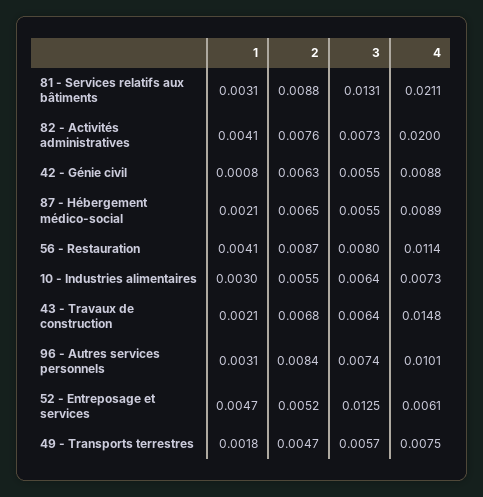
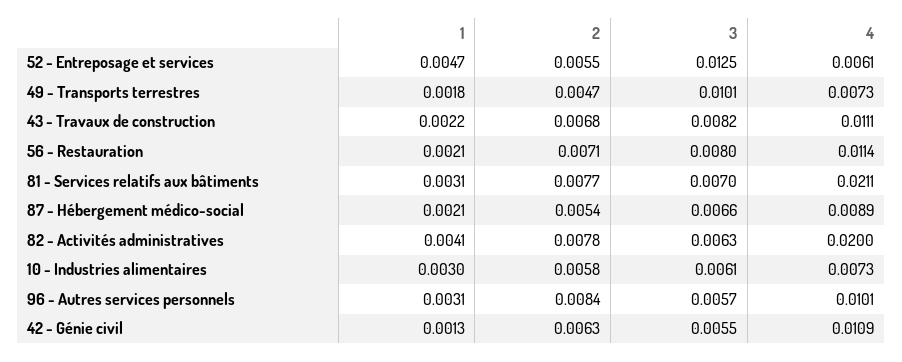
  {
    "1": {
      "81 - Services relatifs aux bâtiments": 0.0031,
      "82 - Activités administratives": 0.0041,
-     "42 - Génie civil": 0.0008,
+     "42 - Génie civil": 0.0013,
      "87 - Hébergement médico-social": 0.0021,
-     "56 - Restauration": 0.0041,
+     "56 - Restauration": 0.0021,
      "10 - Industries alimentaires": 0.003,
-     "43 - Travaux de construction": 0.0021,
+     "43 - Travaux de construction": 0.0022,
      "96 - Autres services personnels": 0.0031,
      "52 - Entreposage et services": 0.0047,
      "49 - Transports terrestres": 0.0018
    },
    "2": {
-     "81 - Services relatifs aux bâtiments": 0.0088,
+     "81 - Services relatifs aux bâtiments": 0.0077,
-     "82 - Activités administratives": 0.0076,
+     "82 - Activités administratives": 0.0078,
      "42 - Génie civil": 0.0063,
-     "87 - Hébergement médico-social": 0.0065,
+     "87 - Hébergement médico-social": 0.0054,
-     "56 - Restauration": 0.0087,
+     "56 - Restauration": 0.0071,
-     "10 - Industries alimentaires": 0.0055,
+     "10 - Industries alimentaires": 0.0058,
      "43 - Travaux de construction": 0.0068,
      "96 - Autres services personnels": 0.0084,
-     "52 - Entreposage et services": 0.0052,
+     "52 - Entreposage et services": 0.0055,
      "49 - Transports terrestres": 0.0047
    },
    "3": {
-     "81 - Services relatifs aux bâtiments": 0.0131,
+     "81 - Services relatifs aux bâtiments": 0.007,
-     "82 - Activités administratives": 0.0073,
+     "82 - Activités administratives": 0.0063,
      "42 - Génie civil": 0.0055,
-     "87 - Hébergement médico-social": 0.0055,
+     "87 - Hébergement médico-social": 0.0066,
      "56 - Restauration": 0.008,
-     "10 - Industries alimentaires": 0.0064,
+     "10 - Industries alimentaires": 0.0061,
-     "43 - Travaux de construction": 0.0064,
+     "43 - Travaux de construction": 0.0082,
-     "96 - Autres services personnels": 0.0074,
+     "96 - Autres services personnels": 0.0057,
      "52 - Entreposage et services": 0.0125,
-     "49 - Transports terrestres": 0.0057
+     "49 - Transports terrestres": 0.0101
    },
    "4": {
      "81 - Services relatifs aux bâtiments": 0.0211,
      "82 - Activités administratives": 0.02,
-     "42 - Génie civil": 0.0088,
+     "42 - Génie civil": 0.0109,
      "87 - Hébergement médico-social": 0.0089,
      "56 - Restauration": 0.0114,
      "10 - Industries alimentaires": 0.0073,
-     "43 - Travaux de construction": 0.0148,
+     "43 - Travaux de construction": 0.0111,
      "96 - Autres services personnels": 0.0101,
      "52 - Entreposage et services": 0.0061,
-     "49 - Transports terrestres": 0.0075
+     "49 - Transports terrestres": 0.0073
    }
  }

